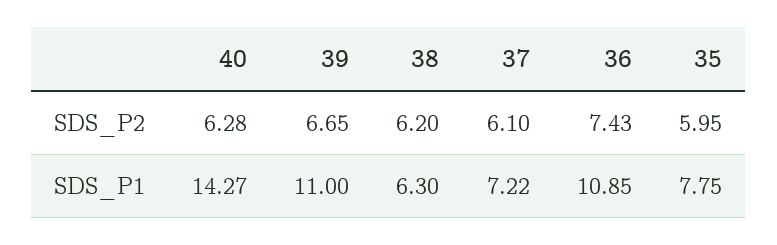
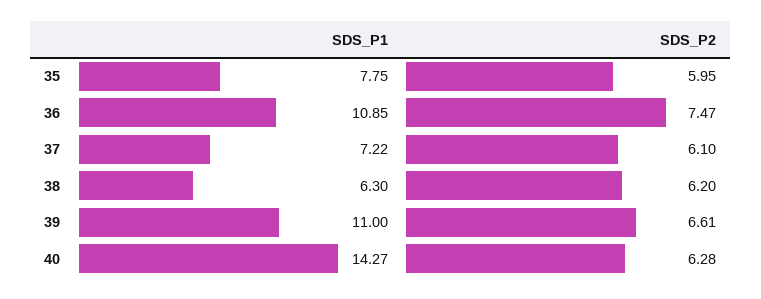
  {
    "40": {
      "SDS_P2": 6.28,
      "SDS_P1": 14.27
    },
    "39": {
-     "SDS_P2": 6.65,
+     "SDS_P2": 6.61,
      "SDS_P1": 11
    },
    "38": {
      "SDS_P2": 6.2,
      "SDS_P1": 6.3
    },
    "37": {
      "SDS_P2": 6.1,
      "SDS_P1": 7.22
    },
    "36": {
-     "SDS_P2": 7.43,
+     "SDS_P2": 7.47,
      "SDS_P1": 10.85
    },
    "35": {
      "SDS_P2": 5.95,
      "SDS_P1": 7.75
    }
  }

